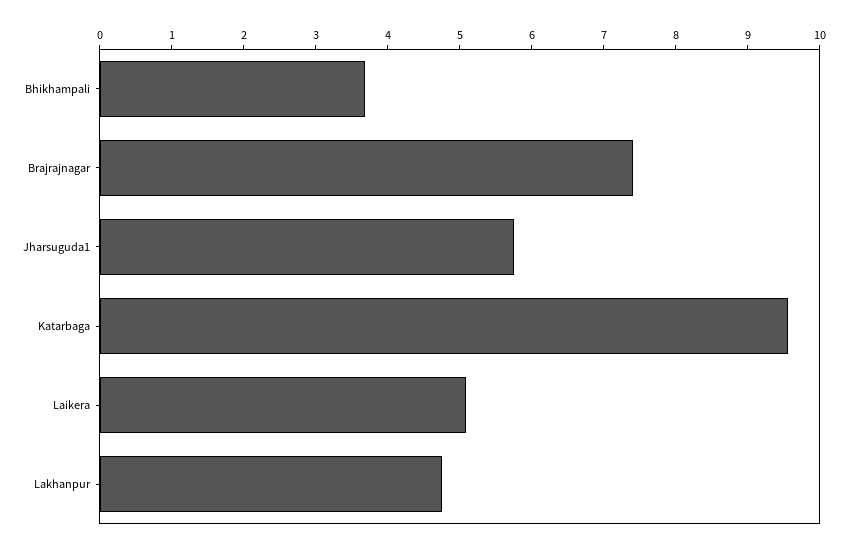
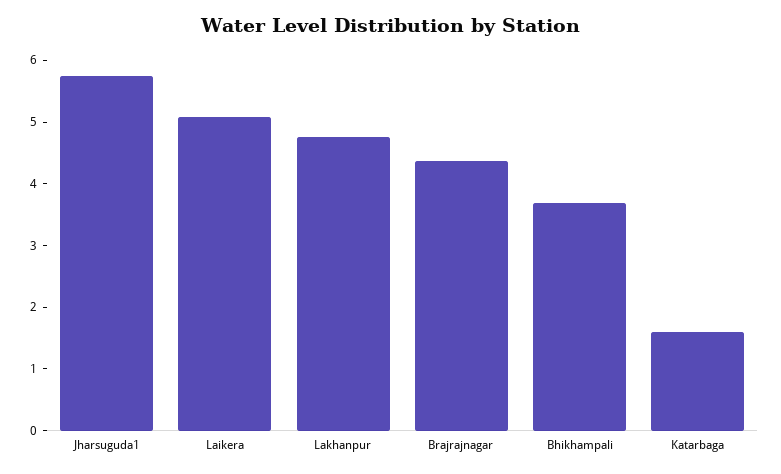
  {
    "Bhikhampali": 3.6,
-   "Brajrajnagar": 7.4,
+   "Brajrajnagar": 4.4,
    "Jharsuguda1": 5.8,
-   "Katarbaga": 9.6,
+   "Katarbaga": 1.6,
    "Laikera": 5,
    "Lakhanpur": 4.8
  }

